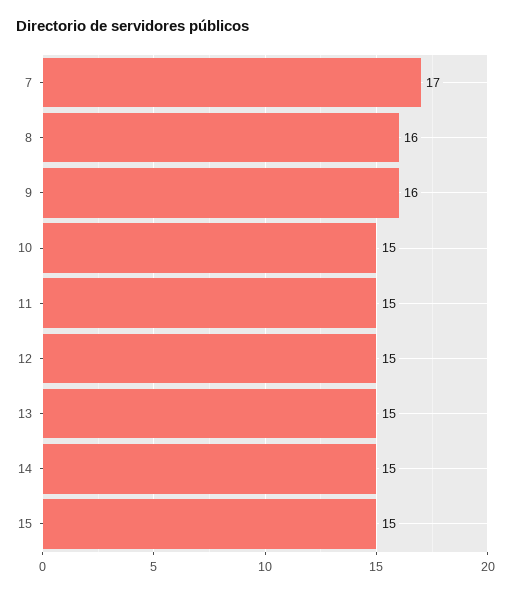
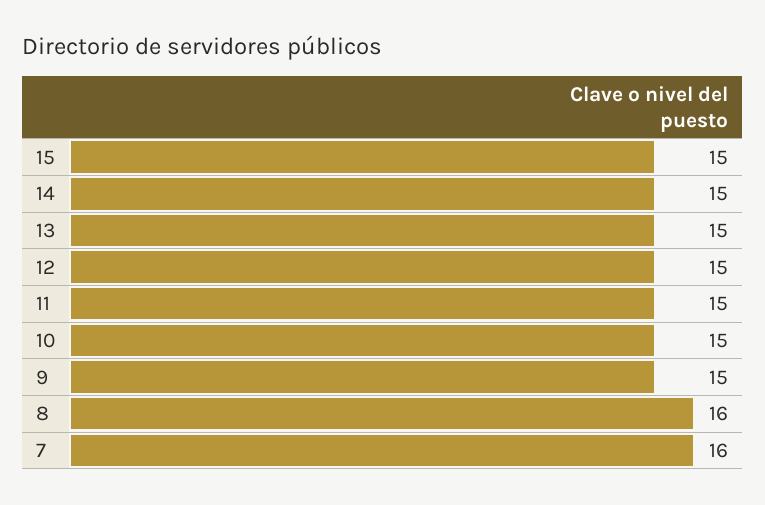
  {
-   "7": 17,
+   "7": 16,
    "8": 16,
-   "9": 16,
+   "9": 15,
    "10": 15,
    "11": 15,
    "12": 15,
    "13": 15,
    "14": 15,
    "15": 15
  }

